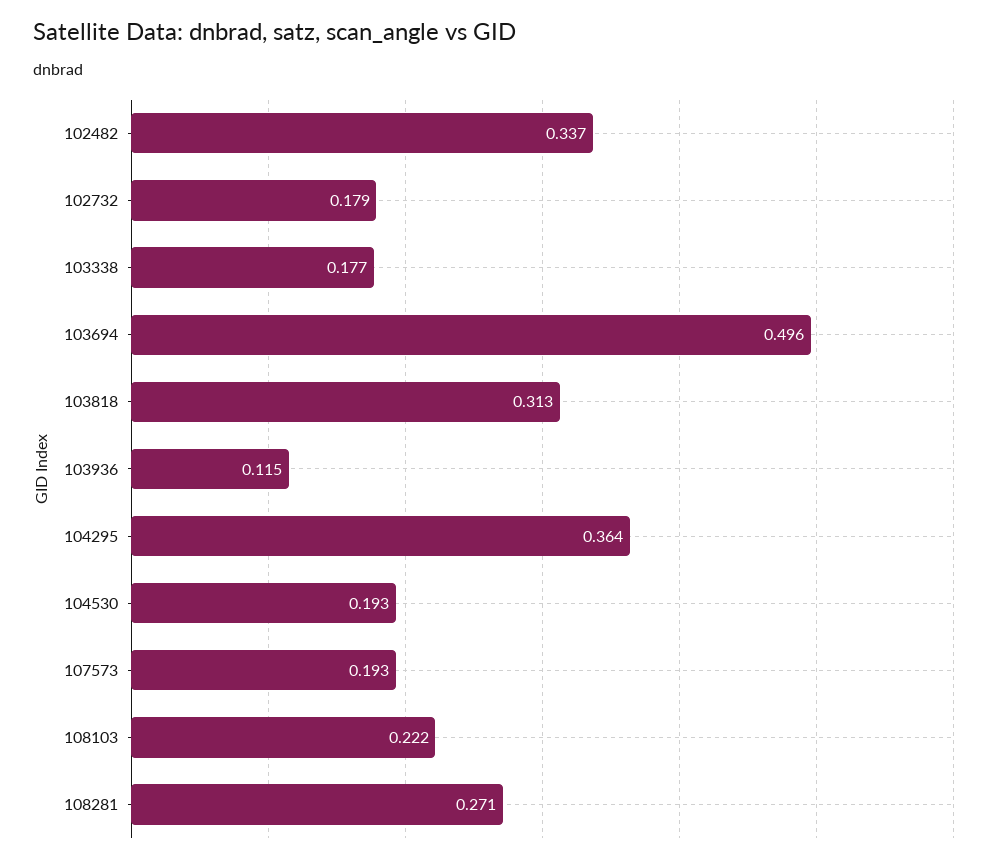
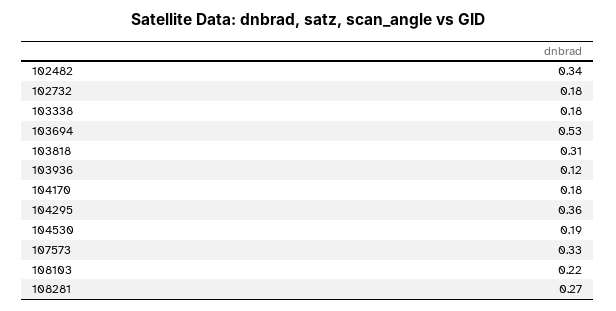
  {
    "102482": 0.337,
    "102732": 0.179,
    "103338": 0.177,
-   "103694": 0.496,
+   "103694": 0.53,
    "103818": 0.313,
    "103936": 0.115,
    "104295": 0.364,
    "104530": 0.193,
-   "107573": 0.193,
+   "107573": 0.33,
    "108103": 0.222,
-   "108281": 0.271
+   "108281": 0.271,
+   "104170": 0.18
  }

